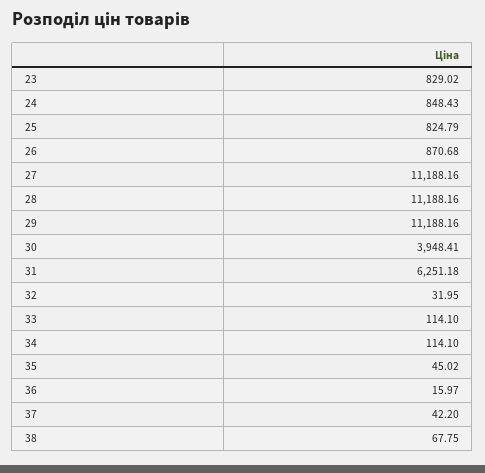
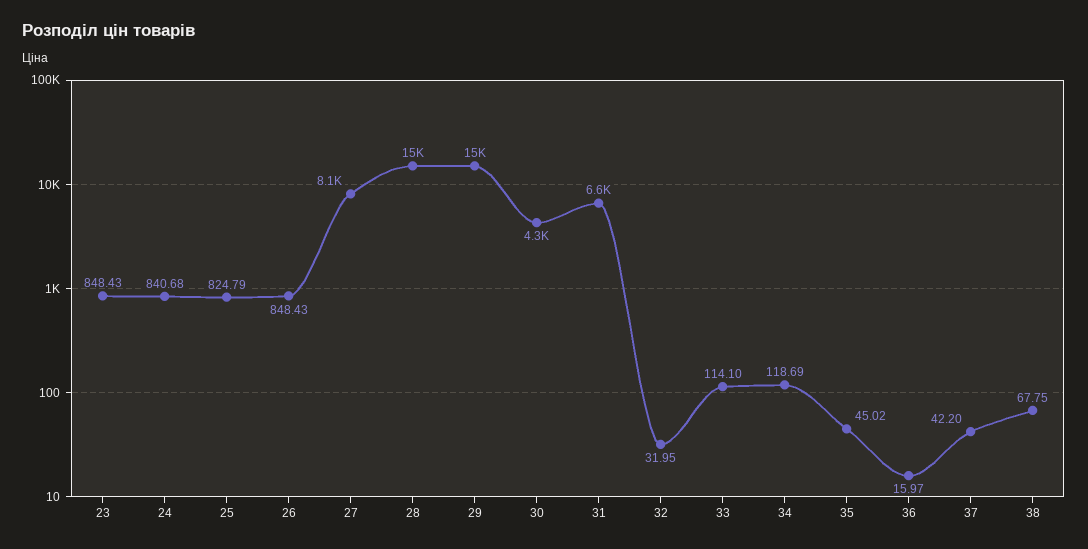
  {
-   "23": 829.02,
+   "23": 848.43,
-   "24": 848.43,
+   "24": 840.68,
    "25": 824.79,
-   "26": 870.68,
+   "26": 848.43,
-   "27": 11188.16,
+   "27": 8100,
-   "28": 11188.16,
+   "28": 15000,
-   "29": 11188.16,
+   "29": 15000,
-   "30": 3948.41,
+   "30": 4300,
-   "31": 6251.18,
+   "31": 6600,
    "32": 31.95,
    "33": 114.1,
-   "34": 114.1,
+   "34": 118.69,
    "35": 45.02,
    "36": 15.97,
    "37": 42.2,
    "38": 67.75
  }

